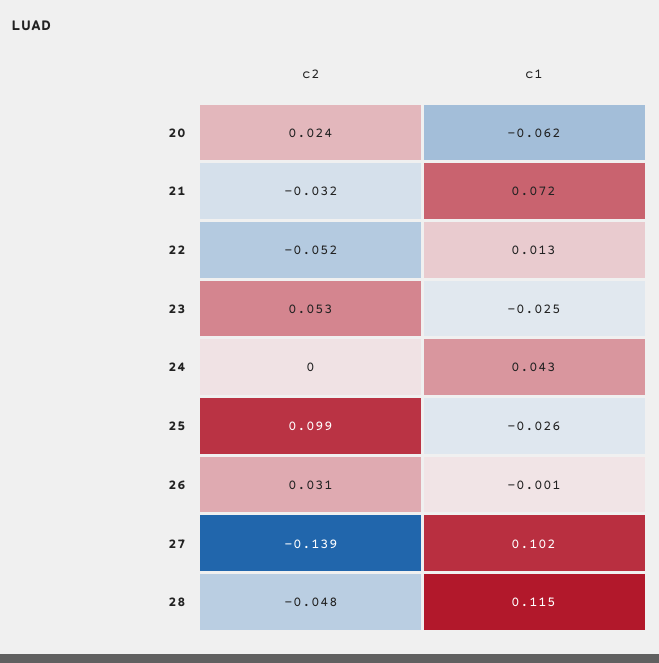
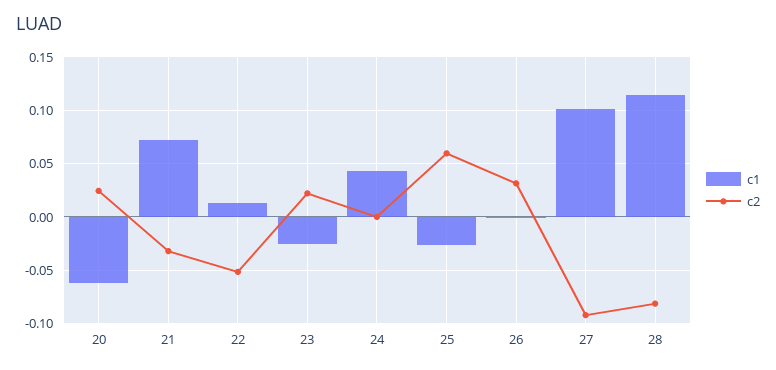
  {
    "c2": {
      "20": 0.024,
      "21": -0.032,
      "22": -0.052,
-     "23": 0.053,
+     "23": 0.02,
      "24": 0,
-     "25": 0.099,
+     "25": 0.06,
      "26": 0.031,
-     "27": -0.139,
+     "27": -0.09,
-     "28": -0.048
+     "28": -0.08
    },
    "c1": {
      "20": -0.062,
      "21": 0.072,
      "22": 0.013,
      "23": -0.025,
      "24": 0.043,
      "25": -0.026,
      "26": -0.001,
      "27": 0.102,
      "28": 0.115
    }
  }

